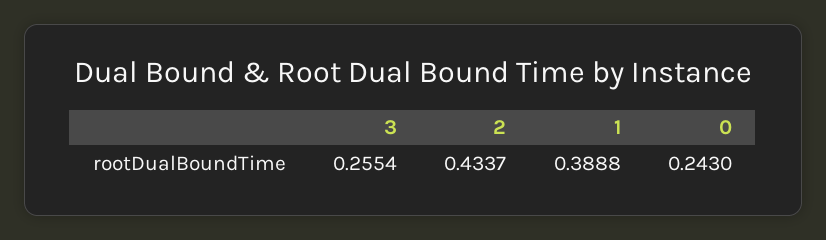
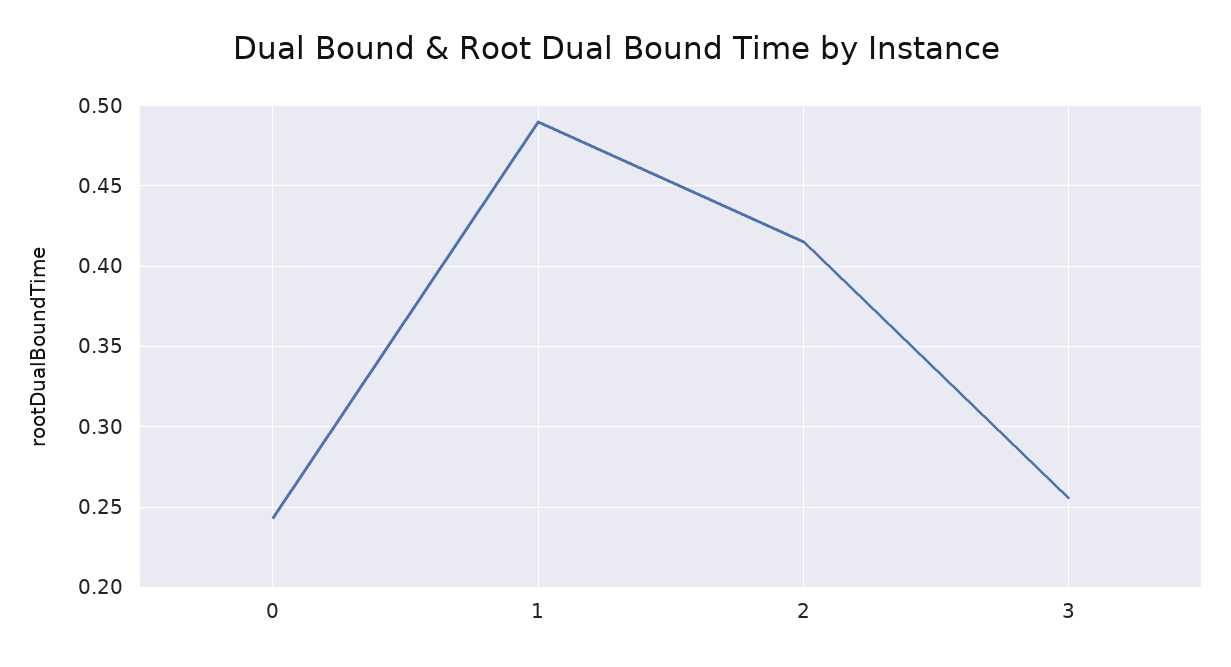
  {
    "3": 0.2554,
-   "2": 0.4337,
+   "2": 0.415,
-   "1": 0.3888,
+   "1": 0.49,
    "0": 0.243
  }

